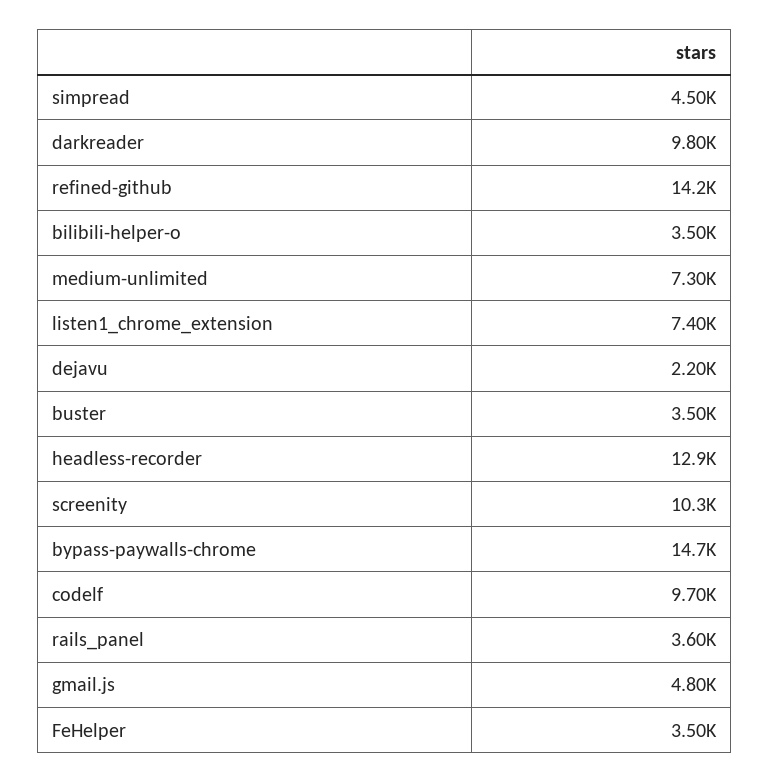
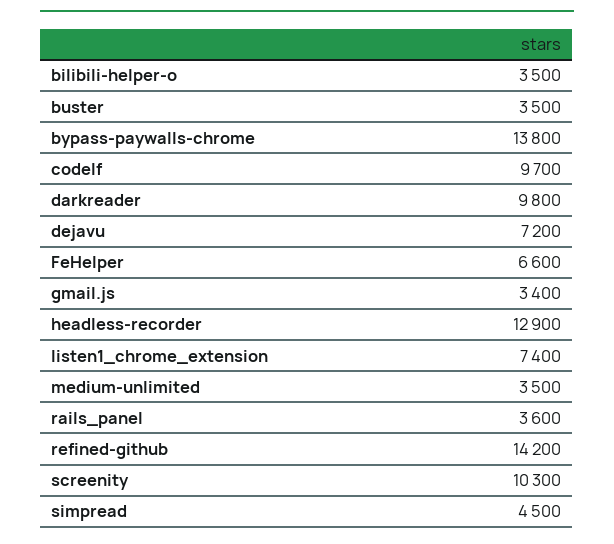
  {
    "simpread": 4500,
    "darkreader": 9800,
    "refined-github": 14200,
    "bilibili-helper-o": 3500,
-   "medium-unlimited": 7300,
+   "medium-unlimited": 3500,
    "listen1_chrome_extension": 7400,
-   "dejavu": 2200,
+   "dejavu": 7200,
    "buster": 3500,
    "headless-recorder": 12900,
    "screenity": 10300,
-   "bypass-paywalls-chrome": 14700,
+   "bypass-paywalls-chrome": 13800,
    "codelf": 9700,
    "rails_panel": 3600,
-   "gmail.js": 4800,
+   "gmail.js": 3400,
-   "FeHelper": 3500
+   "FeHelper": 6600
  }

